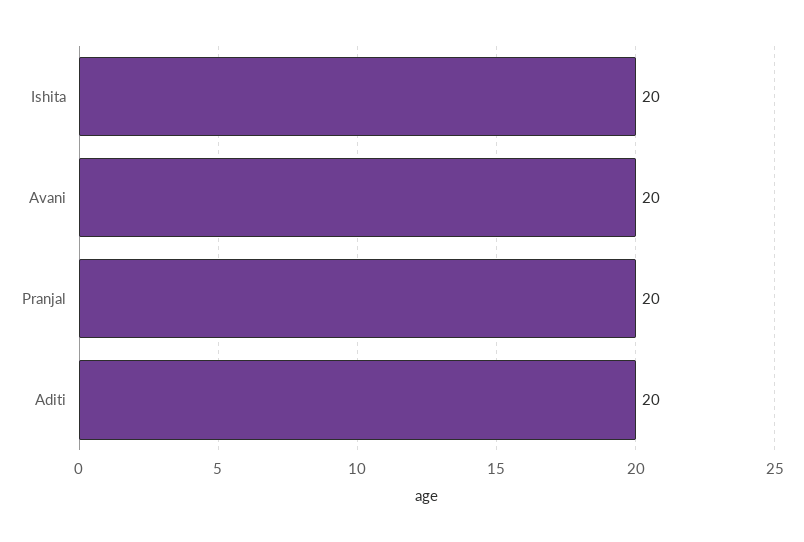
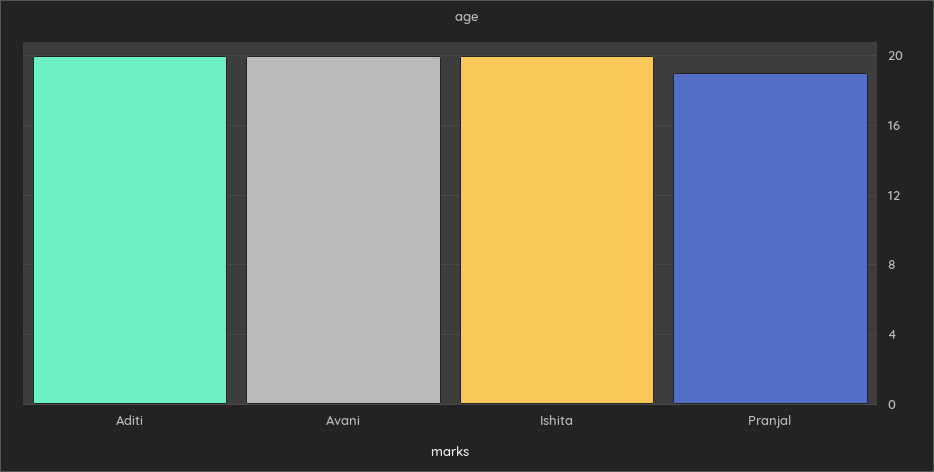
  {
    "Ishita": 20,
    "Avani": 20,
-   "Pranjal": 20,
+   "Pranjal": 19,
    "Aditi": 20
  }

